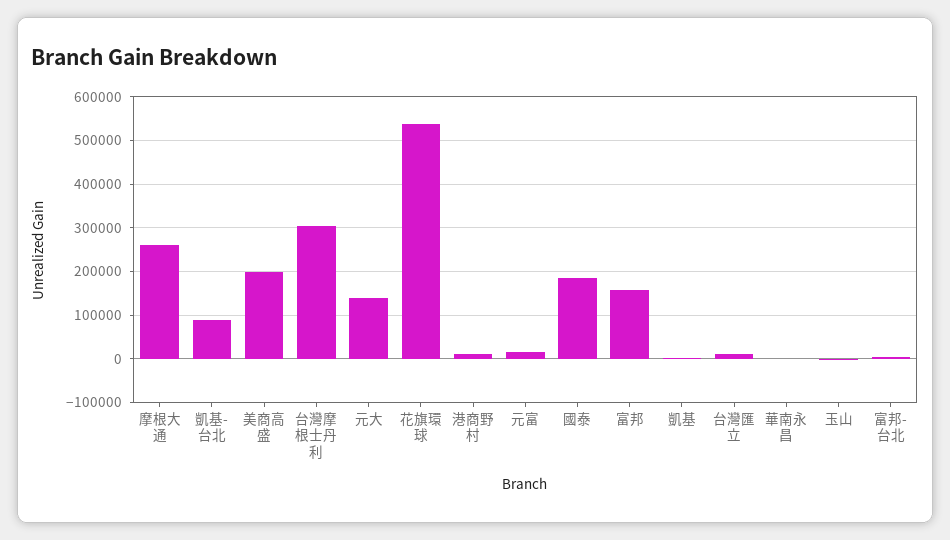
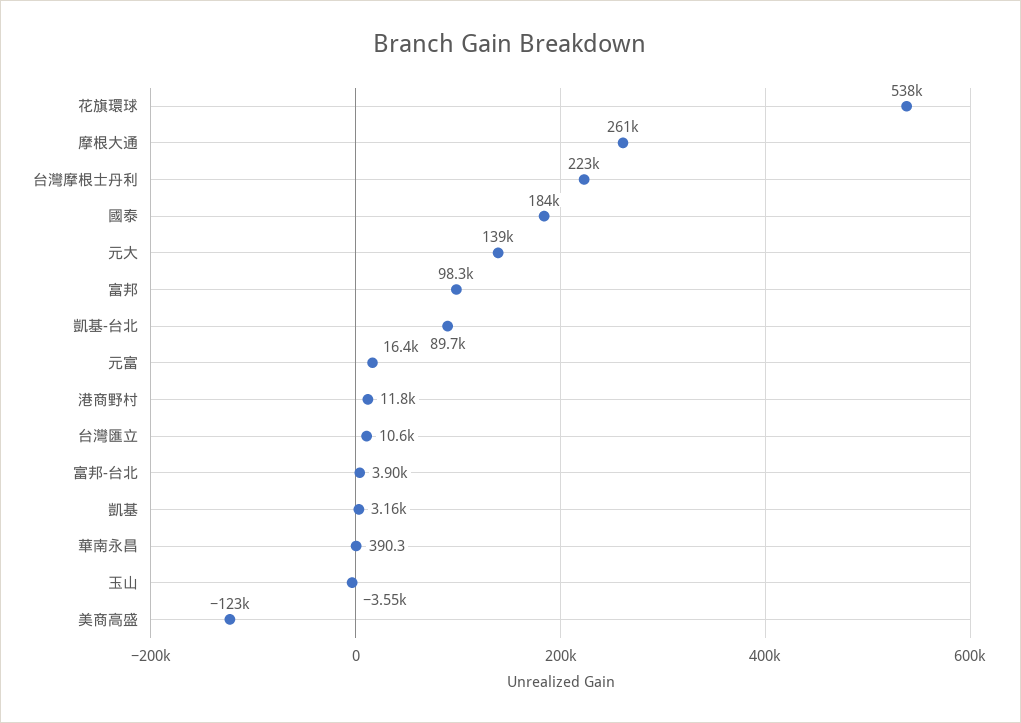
  {
    "摩根大通": 261000,
    "凱基-台北": 89700,
-   "美商高盛": 200000,
+   "美商高盛": -123000,
-   "台灣摩根士丹利": 300000,
+   "台灣摩根士丹利": 223000,
    "元大": 139000,
    "花旗環球": 538000,
    "港商野村": 11800,
    "元富": 16400,
    "國泰": 184000,
-   "富邦": 160000,
+   "富邦": 98300,
    "凱基": 3160,
    "台灣匯立": 10600,
    "華南永昌": 390.3,
    "玉山": -3550,
    "富邦-台北": 3900
  }

